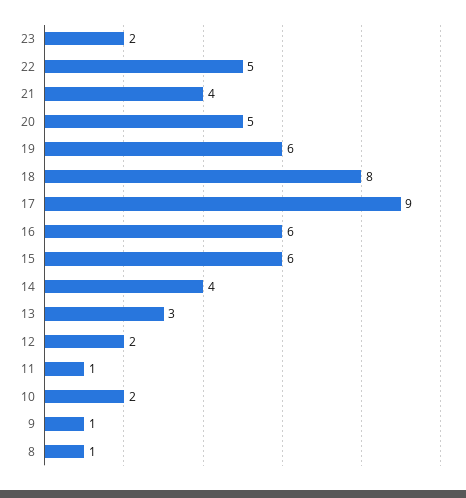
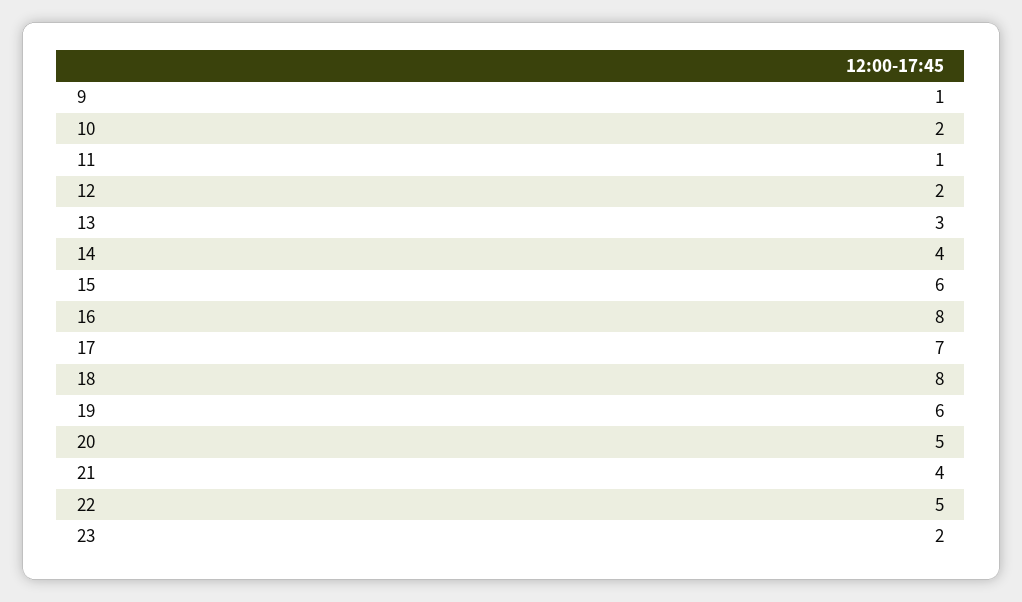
  {
    "23": 2,
    "22": 5,
    "21": 4,
    "20": 5,
    "19": 6,
    "18": 8,
-   "17": 9,
+   "17": 7,
-   "16": 6,
+   "16": 8,
    "15": 6,
    "14": 4,
    "13": 3,
    "12": 2,
    "11": 1,
    "10": 2,
-   "9": 1,
+   "9": 1
-   "8": 1
  }

